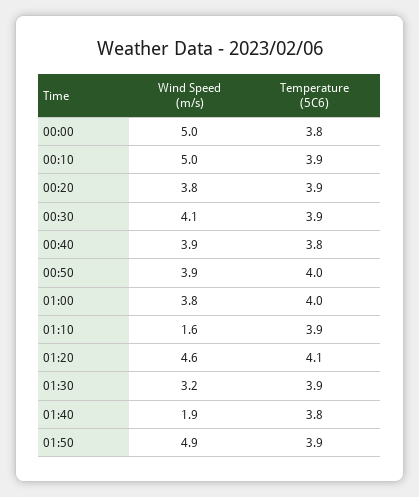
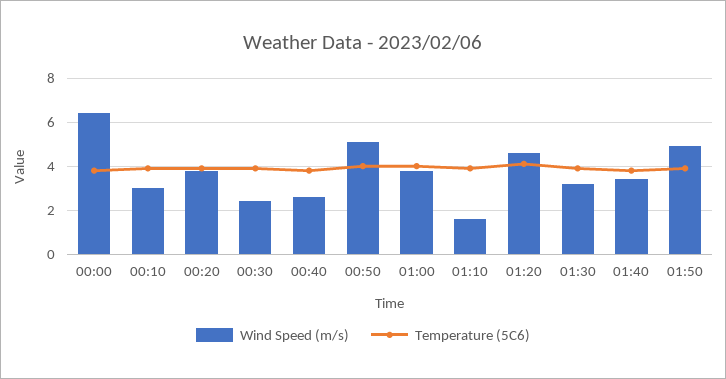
  {
    "Wind Speed (m/s)": {
-     "00:00": 5,
+     "00:00": 6.5,
-     "00:10": 5,
+     "00:10": 3,
      "00:20": 3.8,
-     "00:30": 4.1,
+     "00:30": 2.5,
-     "00:40": 3.9,
+     "00:40": 2.5,
-     "00:50": 3.9,
+     "00:50": 5,
      "01:00": 3.8,
      "01:10": 1.6,
      "01:20": 4.6,
      "01:30": 3.2,
-     "01:40": 1.9,
+     "01:40": 3.5,
      "01:50": 4.9
    },
    "Temperature (5C6)": {
      "00:00": 3.8,
      "00:10": 3.9,
      "00:20": 3.9,
      "00:30": 3.9,
      "00:40": 3.8,
      "00:50": 4,
      "01:00": 4,
      "01:10": 3.9,
      "01:20": 4.1,
      "01:30": 3.9,
      "01:40": 3.8,
      "01:50": 3.9
    }
  }

